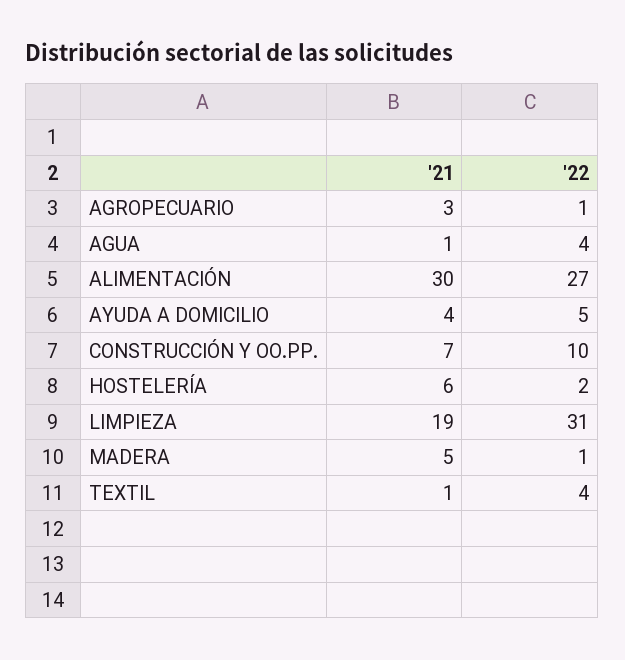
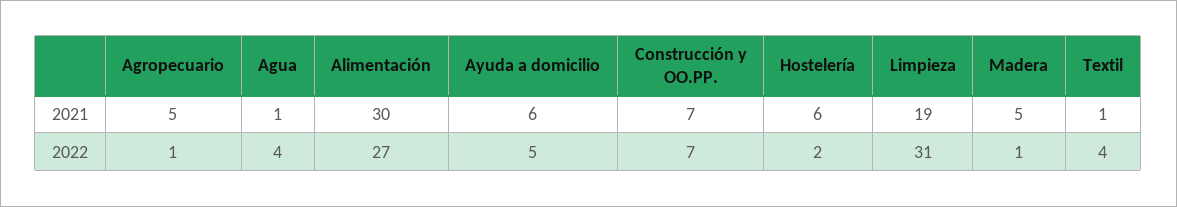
  {
    "'21": {
-     "AGROPECUARIO": 3,
+     "AGROPECUARIO": 5,
      "AGUA": 1,
      "ALIMENTACIÓN": 30,
-     "AYUDA A DOMICILIO": 4,
+     "AYUDA A DOMICILIO": 6,
      "CONSTRUCCIÓN Y OO.PP.": 7,
      "HOSTELERÍA": 6,
      "LIMPIEZA": 19,
      "MADERA": 5,
      "TEXTIL": 1
    },
    "'22": {
      "AGROPECUARIO": 1,
      "AGUA": 4,
      "ALIMENTACIÓN": 27,
      "AYUDA A DOMICILIO": 5,
-     "CONSTRUCCIÓN Y OO.PP.": 10,
+     "CONSTRUCCIÓN Y OO.PP.": 7,
      "HOSTELERÍA": 2,
      "LIMPIEZA": 31,
      "MADERA": 1,
      "TEXTIL": 4
    }
  }

